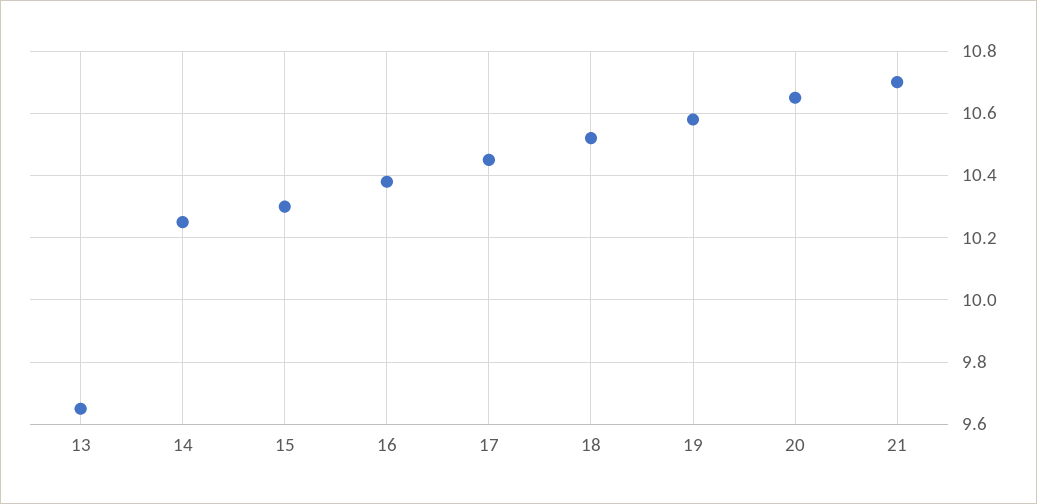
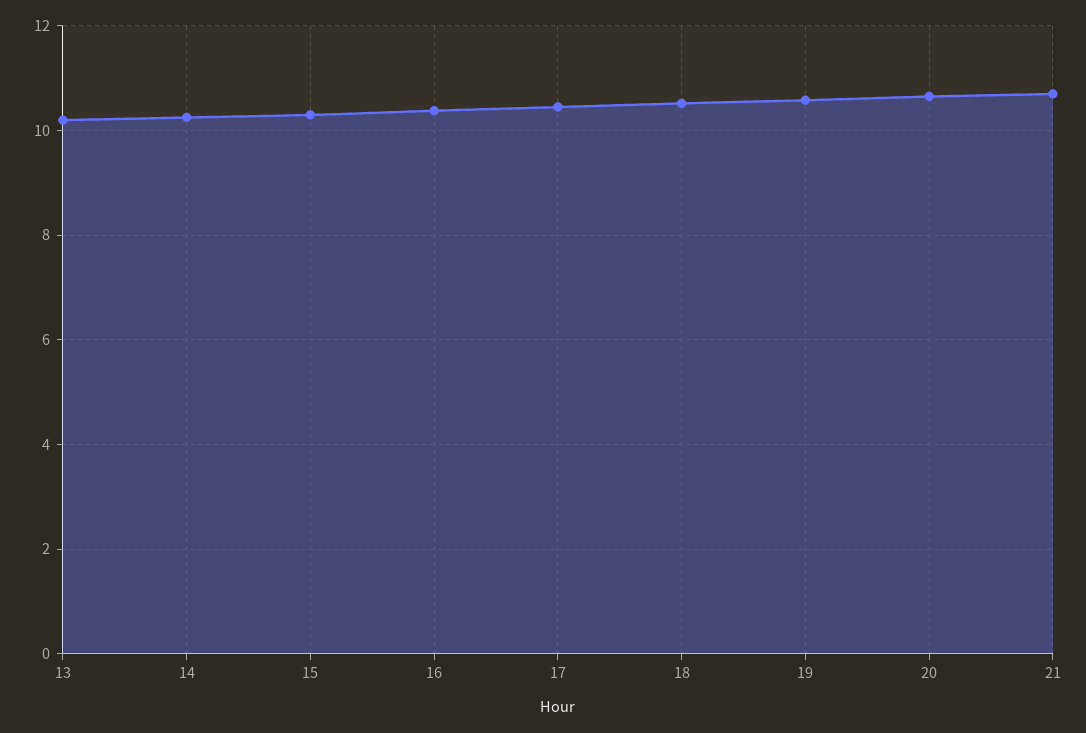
  {
-   "13": 9.65,
+   "13": 10.2,
    "14": 10.25,
    "15": 10.3,
    "16": 10.4,
    "17": 10.45,
    "18": 10.5,
    "19": 10.6,
    "20": 10.65,
    "21": 10.7
  }

